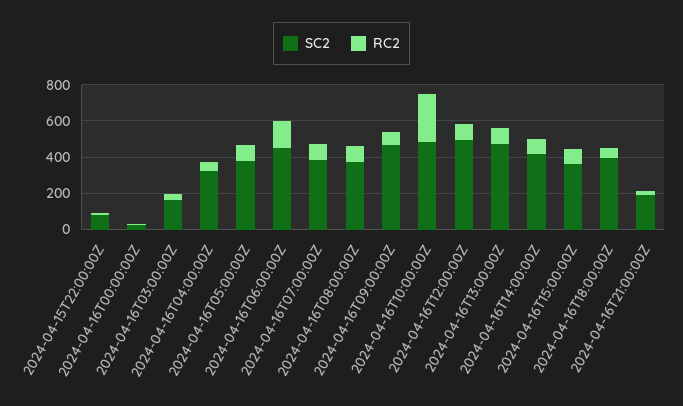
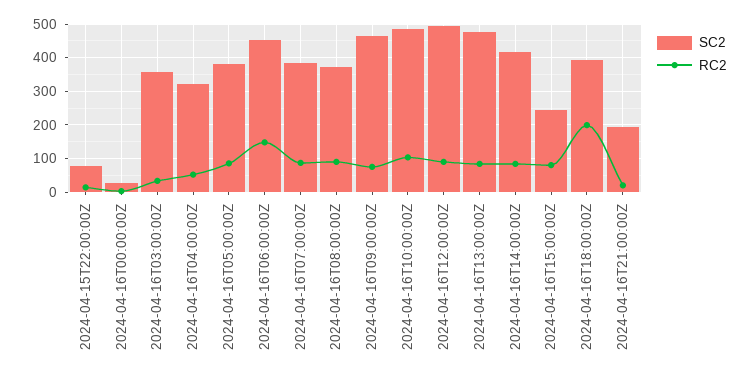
  {
    "SC2": {
      "2024-04-15T22:00:00Z": 80,
      "2024-04-16T00:00:00Z": 20,
-     "2024-04-16T03:00:00Z": 150,
+     "2024-04-16T03:00:00Z": 360,
      "2024-04-16T04:00:00Z": 320,
      "2024-04-16T05:00:00Z": 380,
      "2024-04-16T06:00:00Z": 460,
      "2024-04-16T07:00:00Z": 380,
      "2024-04-16T08:00:00Z": 380,
      "2024-04-16T09:00:00Z": 460,
      "2024-04-16T10:00:00Z": 480,
      "2024-04-16T12:00:00Z": 500,
      "2024-04-16T13:00:00Z": 480,
      "2024-04-16T14:00:00Z": 420,
-     "2024-04-16T15:00:00Z": 350,
+     "2024-04-16T15:00:00Z": 240,
      "2024-04-16T18:00:00Z": 400,
      "2024-04-16T21:00:00Z": 200
    },
    "RC2": {
      "2024-04-15T22:00:00Z": 20,
      "2024-04-16T00:00:00Z": 0,
      "2024-04-16T03:00:00Z": 40,
      "2024-04-16T04:00:00Z": 60,
      "2024-04-16T05:00:00Z": 80,
      "2024-04-16T06:00:00Z": 140,
      "2024-04-16T07:00:00Z": 80,
      "2024-04-16T08:00:00Z": 100,
      "2024-04-16T09:00:00Z": 80,
-     "2024-04-16T10:00:00Z": 250,
+     "2024-04-16T10:00:00Z": 100,
      "2024-04-16T12:00:00Z": 100,
      "2024-04-16T13:00:00Z": 80,
      "2024-04-16T14:00:00Z": 80,
      "2024-04-16T15:00:00Z": 80,
-     "2024-04-16T18:00:00Z": 50,
+     "2024-04-16T18:00:00Z": 200,
      "2024-04-16T21:00:00Z": 20
    }
  }

